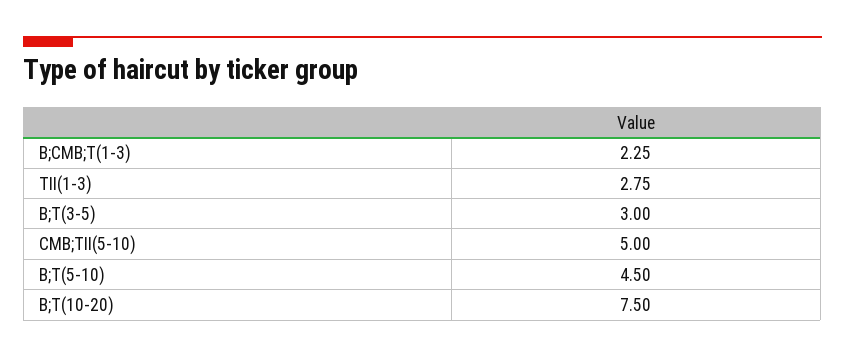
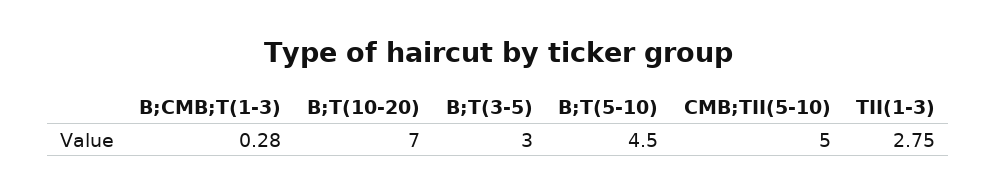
  {
-   "B;CMB;T(1-3)": 2.25,
+   "B;CMB;T(1-3)": 0.28,
    "TII(1-3)": 2.75,
    "B;T(3-5)": 3,
    "CMB;TII(5-10)": 5,
    "B;T(5-10)": 4.5,
-   "B;T(10-20)": 7.5
+   "B;T(10-20)": 7
  }

